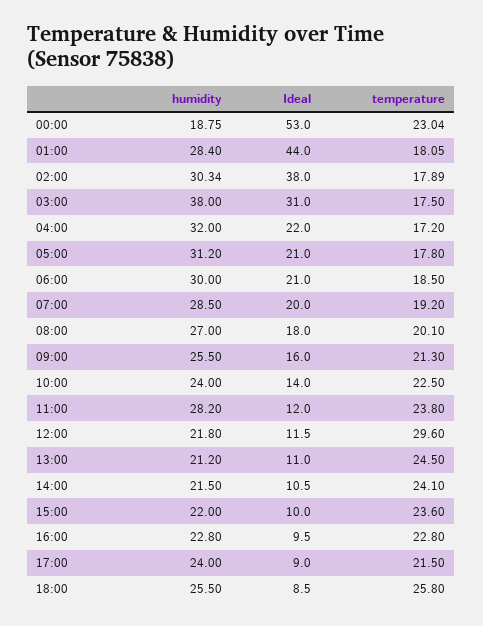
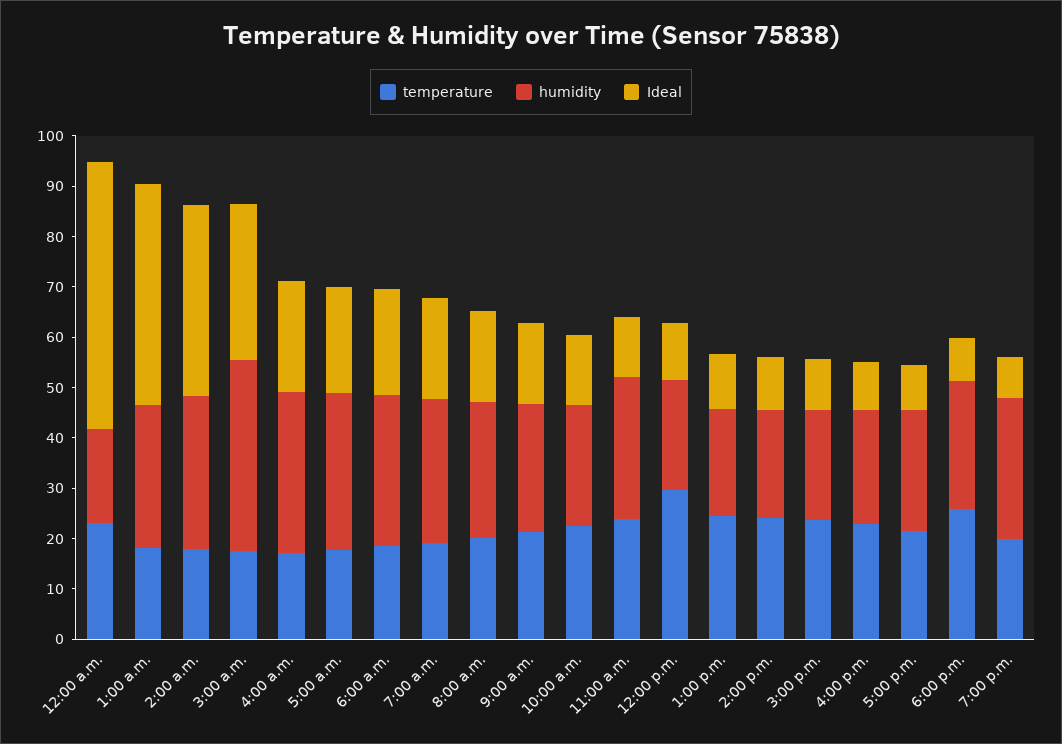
  {
    "humidity": {
      "00:00": 18.75,
      "01:00": 28.4,
      "02:00": 30.34,
      "03:00": 38,
      "04:00": 32,
      "05:00": 31.2,
      "06:00": 30,
      "07:00": 28.5,
      "08:00": 27,
      "09:00": 25.5,
      "10:00": 24,
      "11:00": 28.2,
      "12:00": 21.8,
      "13:00": 21.2,
      "14:00": 21.5,
      "15:00": 22,
      "16:00": 22.8,
      "17:00": 24,
-     "18:00": 25.5
+     "18:00": 25.5,
+     "7:00 p.m.": 28
    },
    "Ideal": {
      "00:00": 53,
      "01:00": 44,
      "02:00": 38,
      "03:00": 31,
      "04:00": 22,
      "05:00": 21,
      "06:00": 21,
      "07:00": 20,
      "08:00": 18,
      "09:00": 16,
      "10:00": 14,
      "11:00": 12,
      "12:00": 11.5,
      "13:00": 11,
      "14:00": 10.5,
      "15:00": 10,
      "16:00": 9.5,
      "17:00": 9,
-     "18:00": 8.5
+     "18:00": 8.5,
+     "7:00 p.m.": 8
    },
    "temperature": {
      "00:00": 23.04,
      "01:00": 18.05,
      "02:00": 17.89,
      "03:00": 17.5,
      "04:00": 17.2,
      "05:00": 17.8,
      "06:00": 18.5,
      "07:00": 19.2,
      "08:00": 20.1,
      "09:00": 21.3,
      "10:00": 22.5,
      "11:00": 23.8,
      "12:00": 29.6,
      "13:00": 24.5,
      "14:00": 24.1,
      "15:00": 23.6,
      "16:00": 22.8,
      "17:00": 21.5,
-     "18:00": 25.8
+     "18:00": 25.8,
+     "7:00 p.m.": 20
    }
  }

